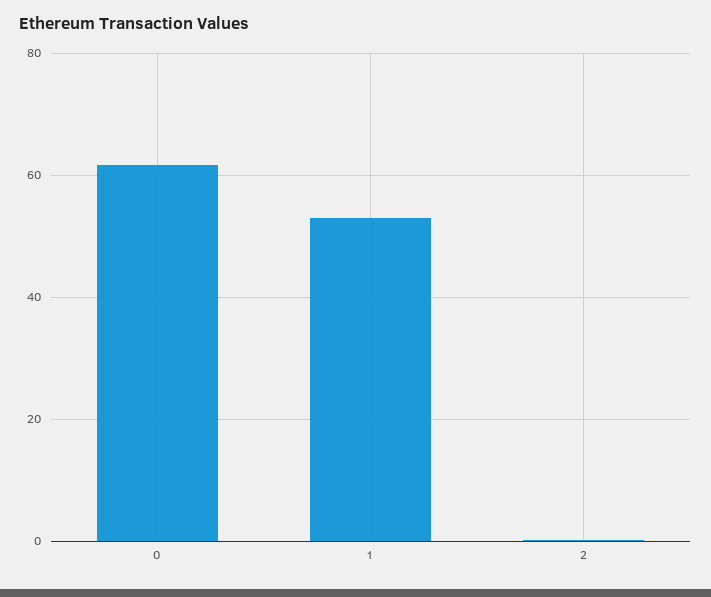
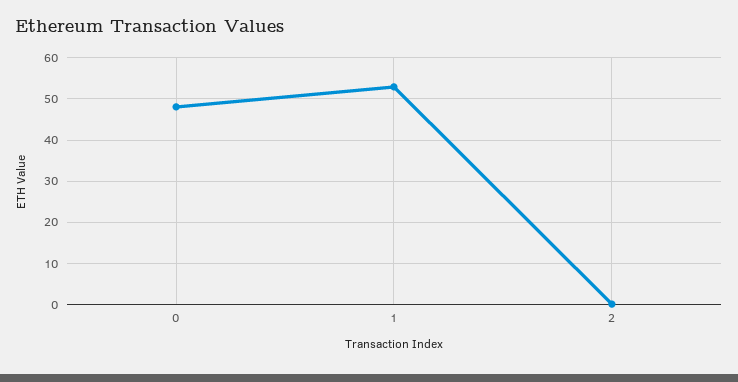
  {
-   "0": 62,
+   "0": 48,
    "1": 52,
    "2": 0
  }

